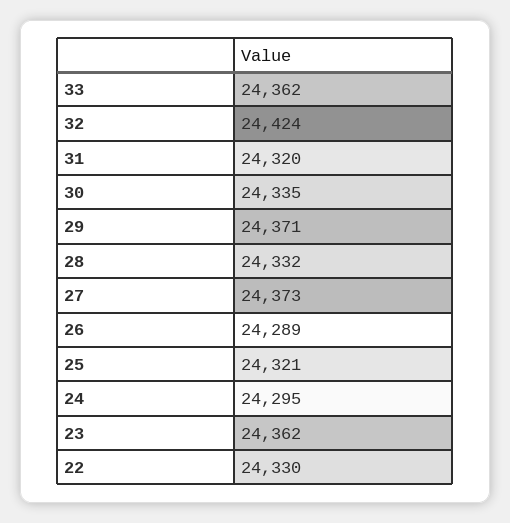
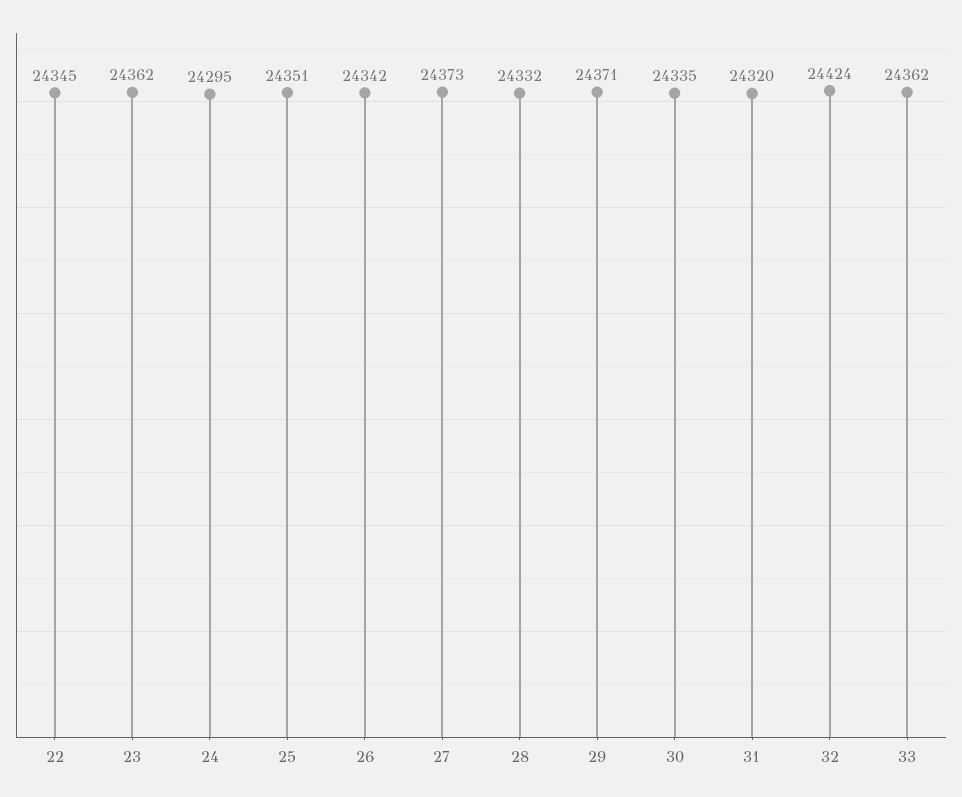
  {
    "33": 24362,
    "32": 24424,
    "31": 24320,
    "30": 24335,
    "29": 24371,
    "28": 24332,
    "27": 24373,
-   "26": 24289,
+   "26": 24342,
-   "25": 24321,
+   "25": 24351,
    "24": 24295,
    "23": 24362,
-   "22": 24330
+   "22": 24345
  }

